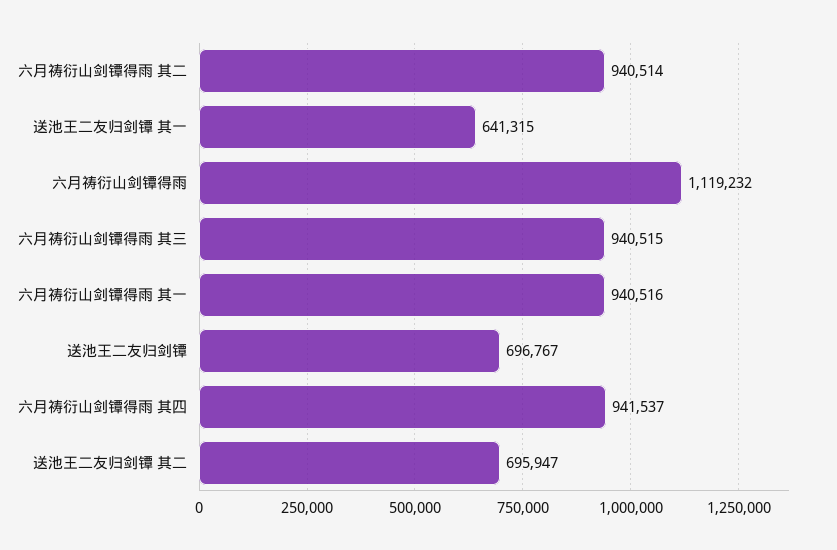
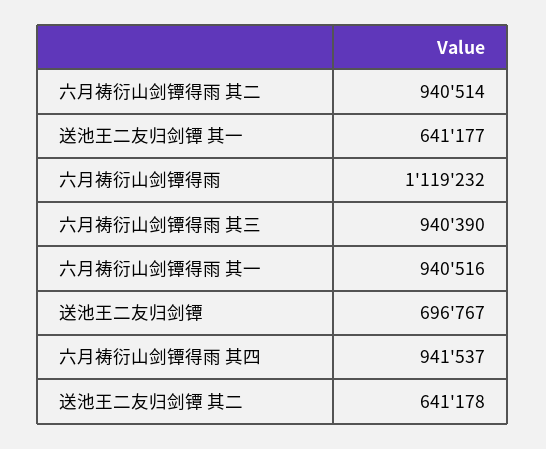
  {
    "六月祷衍山剑镡得雨 其二": 940514,
-   "送池王二友归剑镡 其一": 641315,
+   "送池王二友归剑镡 其一": 641177,
    "六月祷衍山剑镡得雨": 1119232,
-   "六月祷衍山剑镡得雨 其三": 940515,
+   "六月祷衍山剑镡得雨 其三": 940390,
    "六月祷衍山剑镡得雨 其一": 940516,
    "送池王二友归剑镡": 696767,
    "六月祷衍山剑镡得雨 其四": 941537,
-   "送池王二友归剑镡 其二": 695947
+   "送池王二友归剑镡 其二": 641178
  }

